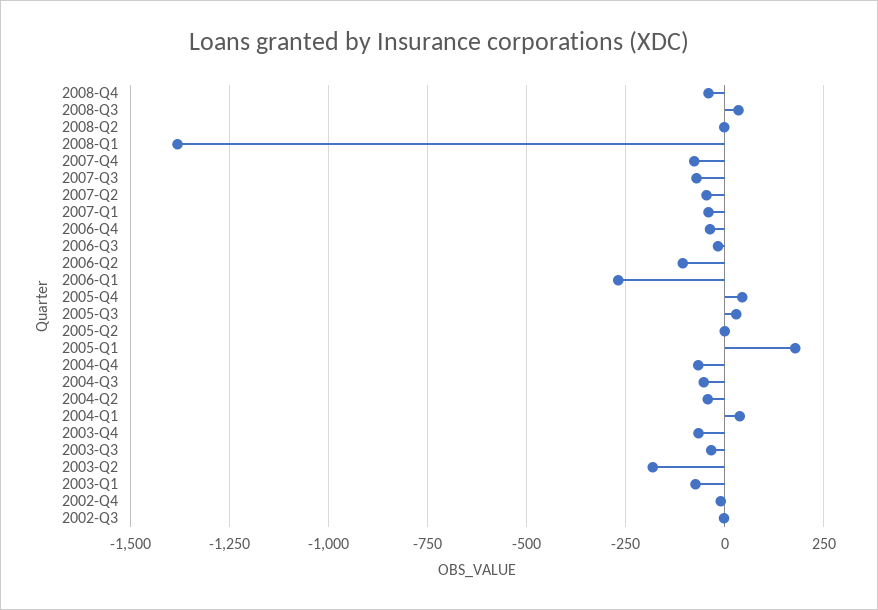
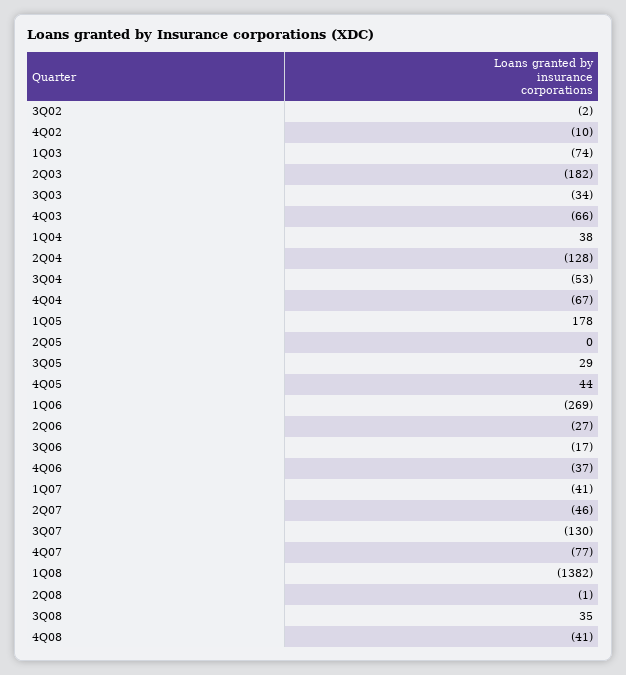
  {
    "2008-Q4": -41,
    "2008-Q3": 35,
    "2008-Q2": -1,
    "2008-Q1": -1382,
    "2007-Q4": -77,
-   "2007-Q3": -75,
+   "2007-Q3": -130,
    "2007-Q2": -46,
    "2007-Q1": -41,
    "2006-Q4": -37,
    "2006-Q3": -17,
-   "2006-Q2": -100,
+   "2006-Q2": -27,
    "2006-Q1": -269,
    "2005-Q4": 44,
    "2005-Q3": 29,
    "2005-Q2": 0,
    "2005-Q1": 178,
    "2004-Q4": -67,
    "2004-Q3": -53,
-   "2004-Q2": -50,
+   "2004-Q2": -128,
    "2004-Q1": 38,
    "2003-Q4": -66,
    "2003-Q3": -34,
    "2003-Q2": -182,
    "2003-Q1": -74,
    "2002-Q4": -10,
    "2002-Q3": -2
  }

